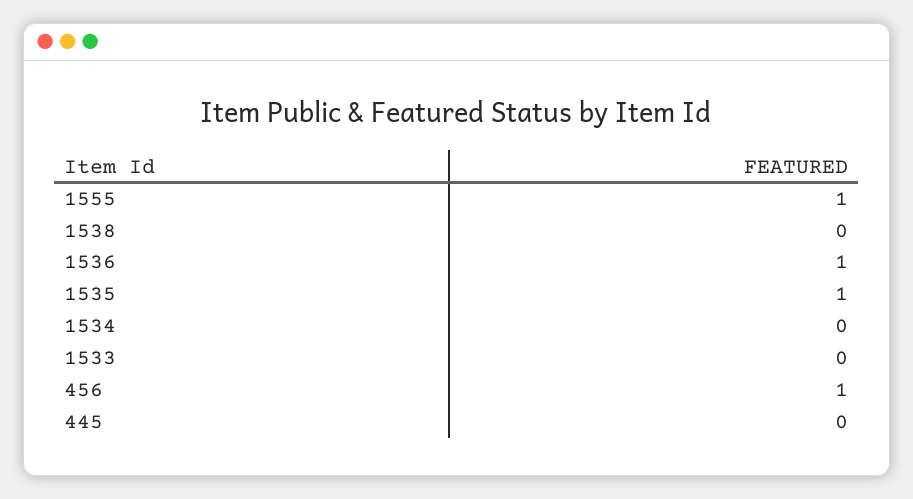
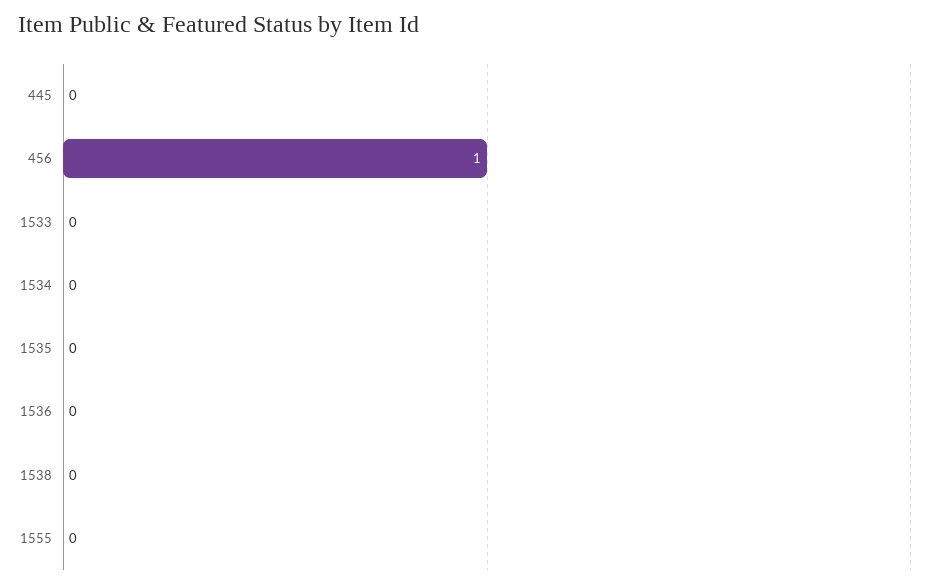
  {
-   "1555": 1,
+   "1555": 0,
    "1538": 0,
-   "1536": 1,
+   "1536": 0,
-   "1535": 1,
+   "1535": 0,
    "1534": 0,
    "1533": 0,
    "456": 1,
    "445": 0
  }

